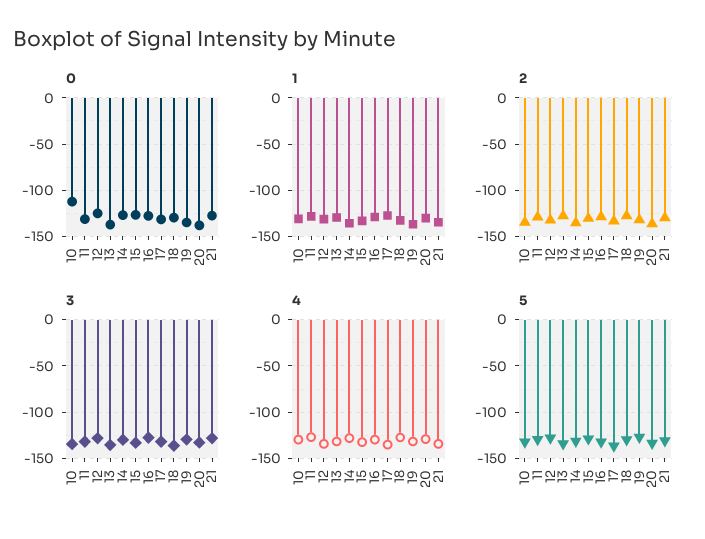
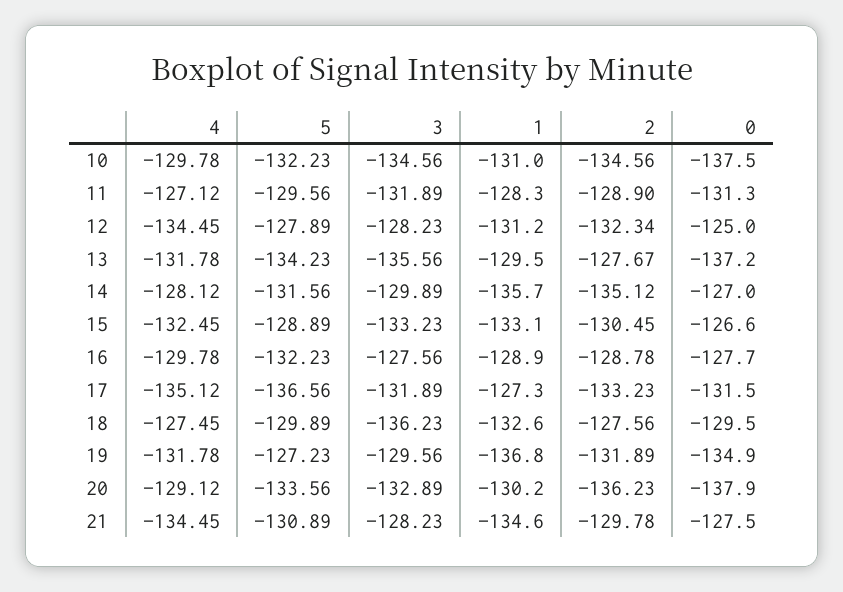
  {
    "0": {
-     "10": -110,
+     "10": -137.5,
      "11": -131.3,
      "12": -125,
      "13": -137.2,
      "14": -127,
      "15": -126.6,
      "16": -127.7,
      "17": -131.5,
      "18": -129.5,
      "19": -134.9,
      "20": -137.9,
      "21": -127.5
    },
    "1": {
      "10": -131,
      "11": -128.3,
      "12": -131.2,
      "13": -129.5,
      "14": -135.7,
      "15": -133.1,
      "16": -128.9,
      "17": -127.3,
      "18": -132.6,
      "19": -136.8,
      "20": -130.2,
      "21": -134.6
    },
    "2": {
      "10": -134.56,
      "11": -128.9,
      "12": -132.34,
      "13": -127.67,
      "14": -135.12,
      "15": -130.45,
      "16": -128.78,
      "17": -133.23,
      "18": -127.56,
      "19": -131.89,
      "20": -136.23,
      "21": -129.78
    },
    "3": {
      "10": -134.56,
      "11": -131.89,
      "12": -128.23,
      "13": -135.56,
      "14": -129.89,
      "15": -133.23,
      "16": -127.56,
      "17": -131.89,
      "18": -136.23,
      "19": -129.56,
      "20": -132.89,
      "21": -128.23
    },
    "4": {
      "10": -129.78,
      "11": -127.12,
      "12": -134.45,
      "13": -131.78,
      "14": -128.12,
      "15": -132.45,
      "16": -129.78,
      "17": -135.12,
      "18": -127.45,
      "19": -131.78,
      "20": -129.12,
      "21": -134.45
    },
    "5": {
      "10": -132.23,
      "11": -129.56,
      "12": -127.89,
      "13": -134.23,
      "14": -131.56,
      "15": -128.89,
      "16": -132.23,
      "17": -136.56,
      "18": -129.89,
      "19": -127.23,
      "20": -133.56,
      "21": -130.89
    }
  }

